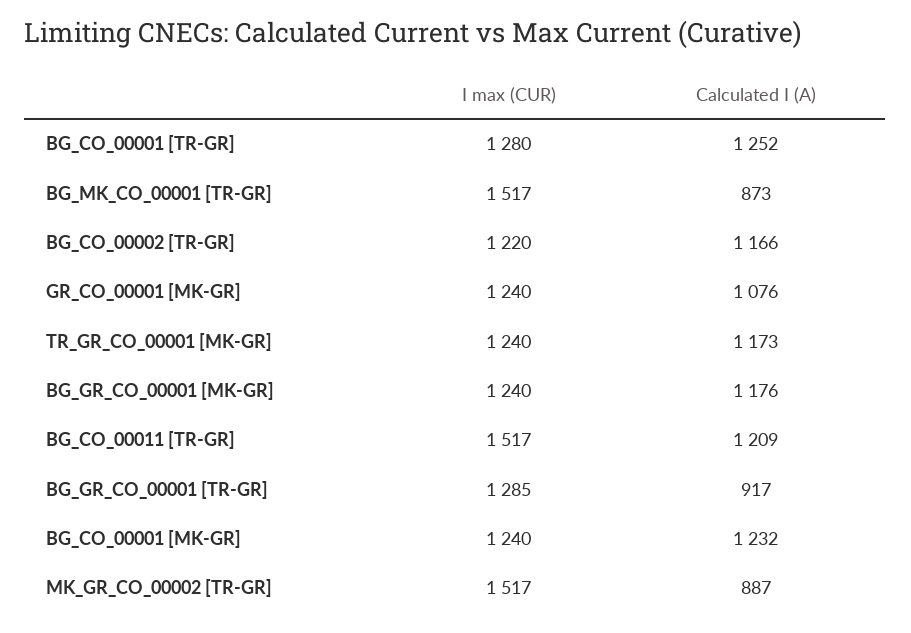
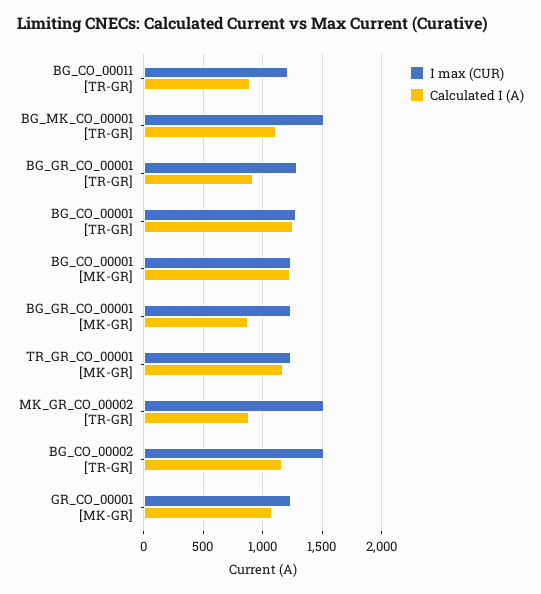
  {
    "I max (CUR)": {
      "BG_CO_00001 [TR-GR]": 1280,
      "BG_MK_CO_00001 [TR-GR]": 1517,
-     "BG_CO_00002 [TR-GR]": 1220,
+     "BG_CO_00002 [TR-GR]": 1500,
      "GR_CO_00001 [MK-GR]": 1240,
      "TR_GR_CO_00001 [MK-GR]": 1240,
      "BG_GR_CO_00001 [MK-GR]": 1240,
-     "BG_CO_00011 [TR-GR]": 1517,
+     "BG_CO_00011 [TR-GR]": 1200,
      "BG_GR_CO_00001 [TR-GR]": 1285,
      "BG_CO_00001 [MK-GR]": 1240,
      "MK_GR_CO_00002 [TR-GR]": 1517
    },
    "Calculated I (A)": {
      "BG_CO_00001 [TR-GR]": 1252,
-     "BG_MK_CO_00001 [TR-GR]": 873,
+     "BG_MK_CO_00001 [TR-GR]": 1100,
      "BG_CO_00002 [TR-GR]": 1166,
      "GR_CO_00001 [MK-GR]": 1076,
      "TR_GR_CO_00001 [MK-GR]": 1173,
-     "BG_GR_CO_00001 [MK-GR]": 1176,
+     "BG_GR_CO_00001 [MK-GR]": 900,
-     "BG_CO_00011 [TR-GR]": 1209,
+     "BG_CO_00011 [TR-GR]": 900,
      "BG_GR_CO_00001 [TR-GR]": 917,
      "BG_CO_00001 [MK-GR]": 1232,
      "MK_GR_CO_00002 [TR-GR]": 887
    }
  }

